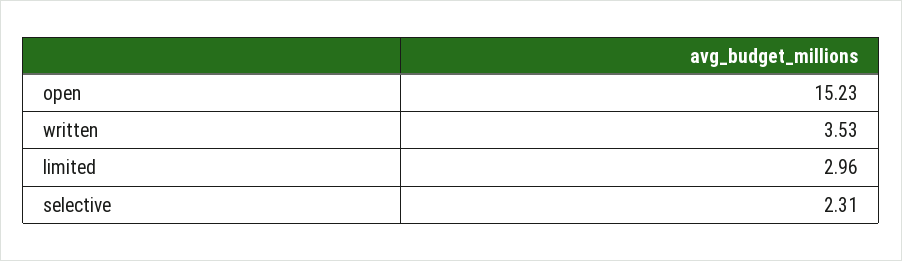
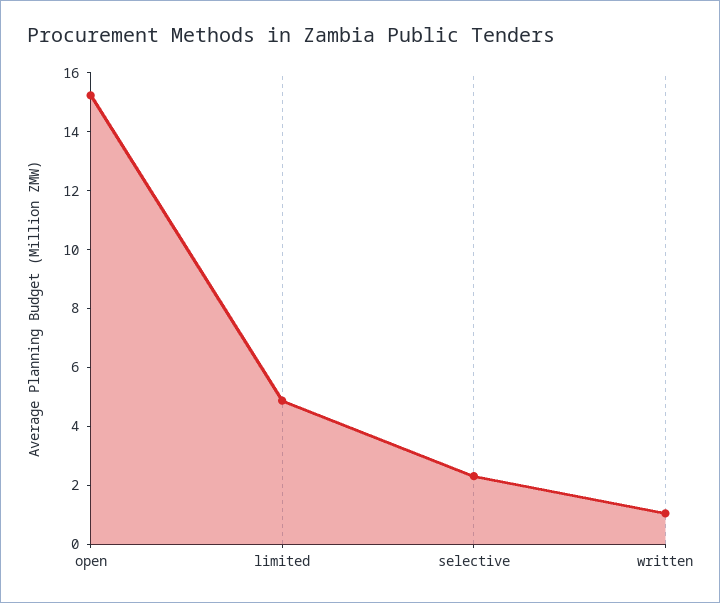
  {
    "open": 15.23,
-   "written": 3.53,
+   "written": 1,
-   "limited": 2.96,
+   "limited": 5,
    "selective": 2.31
  }

